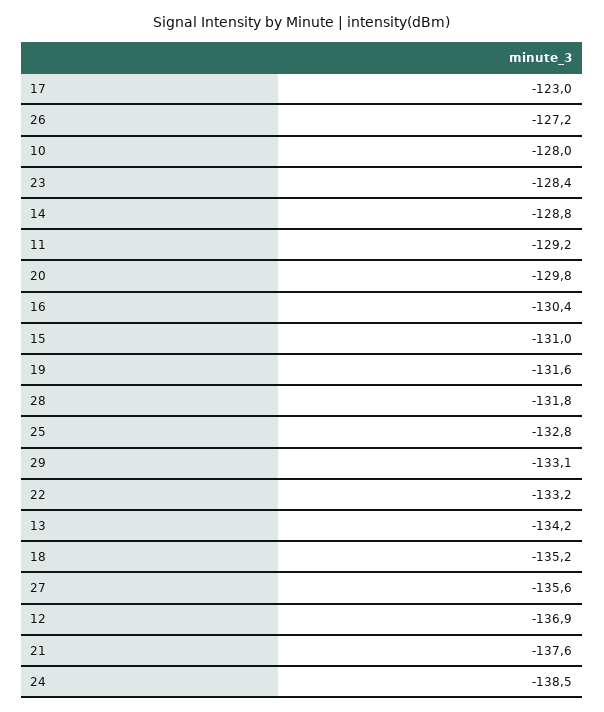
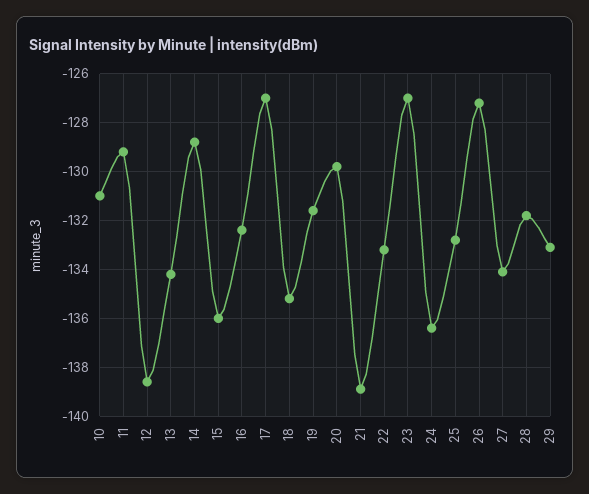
  {
-   "17": -123,
+   "17": -127,
    "26": -127.2,
-   "10": -128,
+   "10": -131,
-   "23": -128.4,
+   "23": -127,
    "14": -128.8,
    "11": -129.2,
    "20": -129.8,
-   "16": -130.4,
+   "16": -132.5,
-   "15": -131,
+   "15": -136,
    "19": -131.6,
    "28": -131.8,
    "25": -132.8,
    "29": -133.1,
    "22": -133.2,
    "13": -134.2,
    "18": -135.2,
-   "27": -135.6,
+   "27": -134,
-   "12": -136.9,
+   "12": -138.5,
-   "21": -137.6,
+   "21": -139,
-   "24": -138.5
+   "24": -136.5
  }

